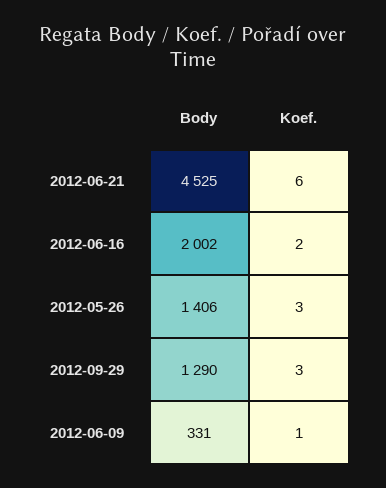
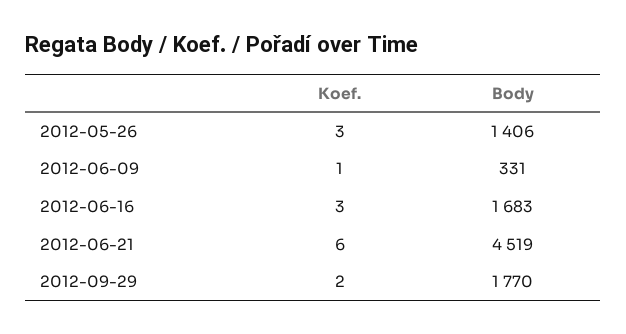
  {
    "Body": {
-     "2012-06-21": 4525,
+     "2012-06-21": 4519,
-     "2012-06-16": 2002,
+     "2012-06-16": 1683,
      "2012-05-26": 1406,
-     "2012-09-29": 1290,
+     "2012-09-29": 1770,
      "2012-06-09": 331
    },
    "Koef.": {
      "2012-06-21": 6,
-     "2012-06-16": 2,
+     "2012-06-16": 3,
      "2012-05-26": 3,
-     "2012-09-29": 3,
+     "2012-09-29": 2,
      "2012-06-09": 1
    }
  }

